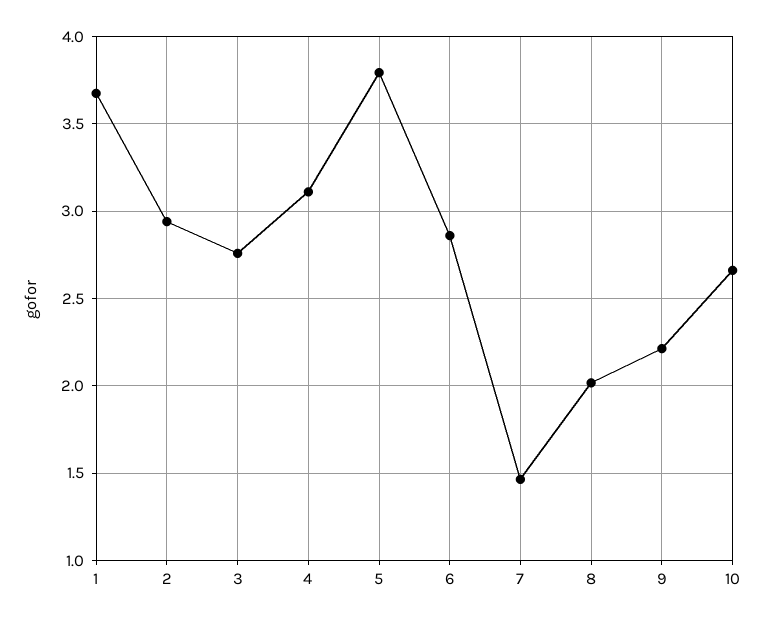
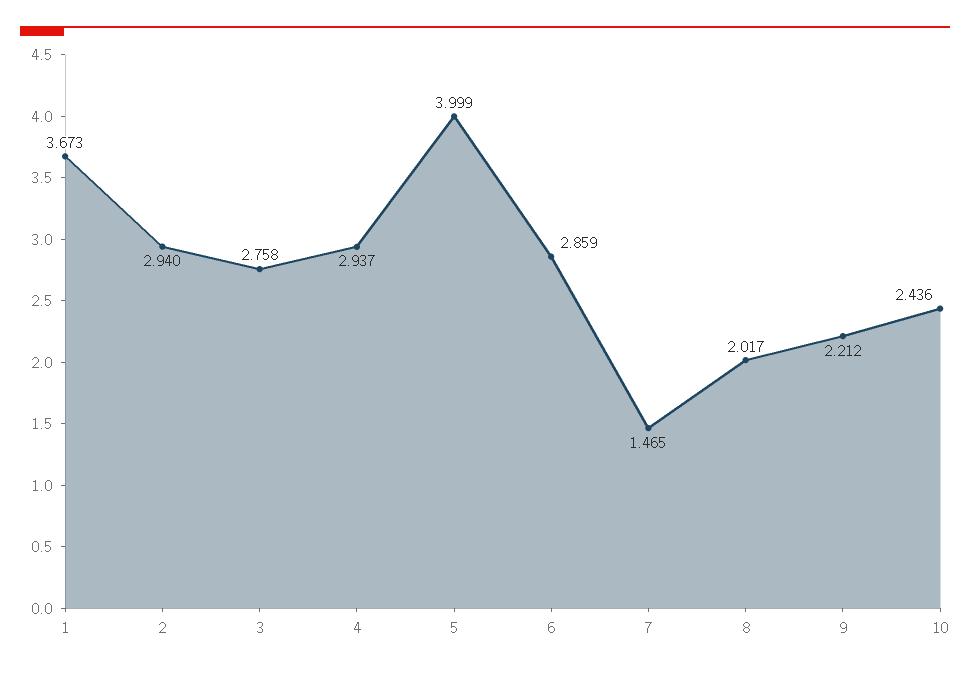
  {
    "1": 3.673,
    "2": 2.94,
    "3": 2.758,
-   "4": 3.1,
+   "4": 2.937,
-   "5": 3.8,
+   "5": 3.999,
    "6": 2.859,
    "7": 1.465,
    "8": 2.017,
    "9": 2.212,
-   "10": 2.65
+   "10": 2.436
  }

